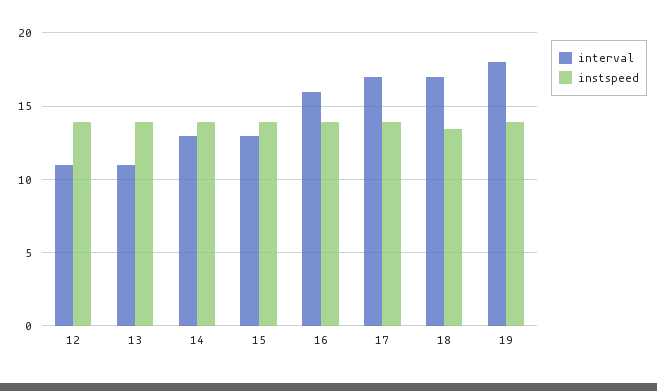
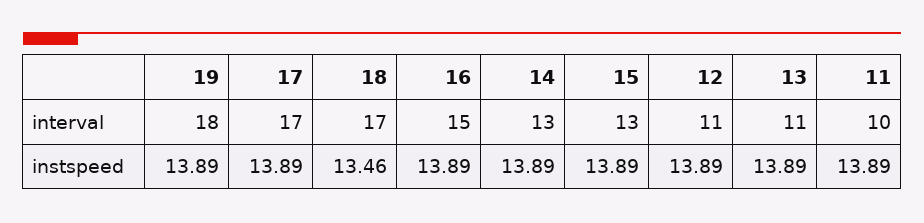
  {
    "interval": {
      "12": 11,
      "13": 11,
      "14": 13,
      "15": 13,
-     "16": 16,
+     "16": 15,
      "17": 17,
      "18": 17,
-     "19": 18
+     "19": 18,
+     "11": 10
    },
    "instspeed": {
      "12": 13.89,
      "13": 13.89,
      "14": 13.89,
      "15": 13.89,
      "16": 13.89,
      "17": 13.89,
      "18": 13.46,
-     "19": 13.89
+     "19": 13.89,
+     "11": 13.89
    }
  }

